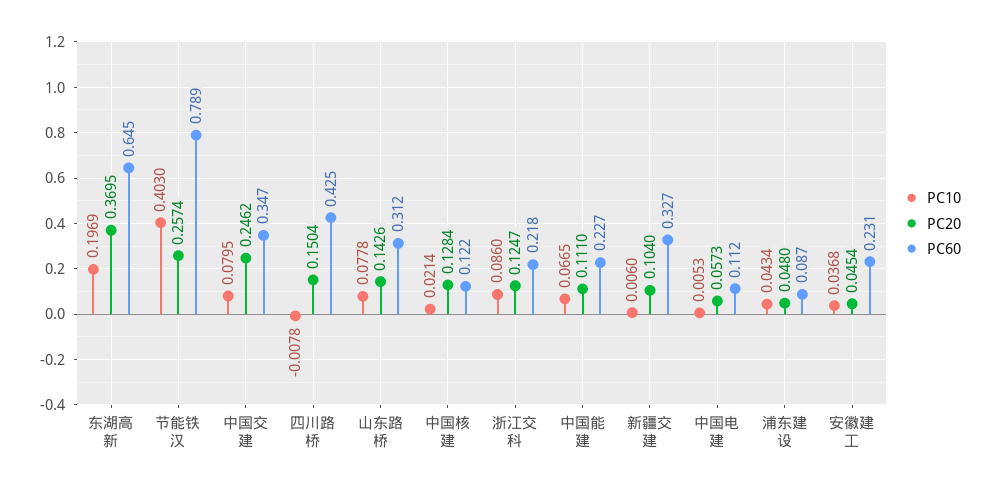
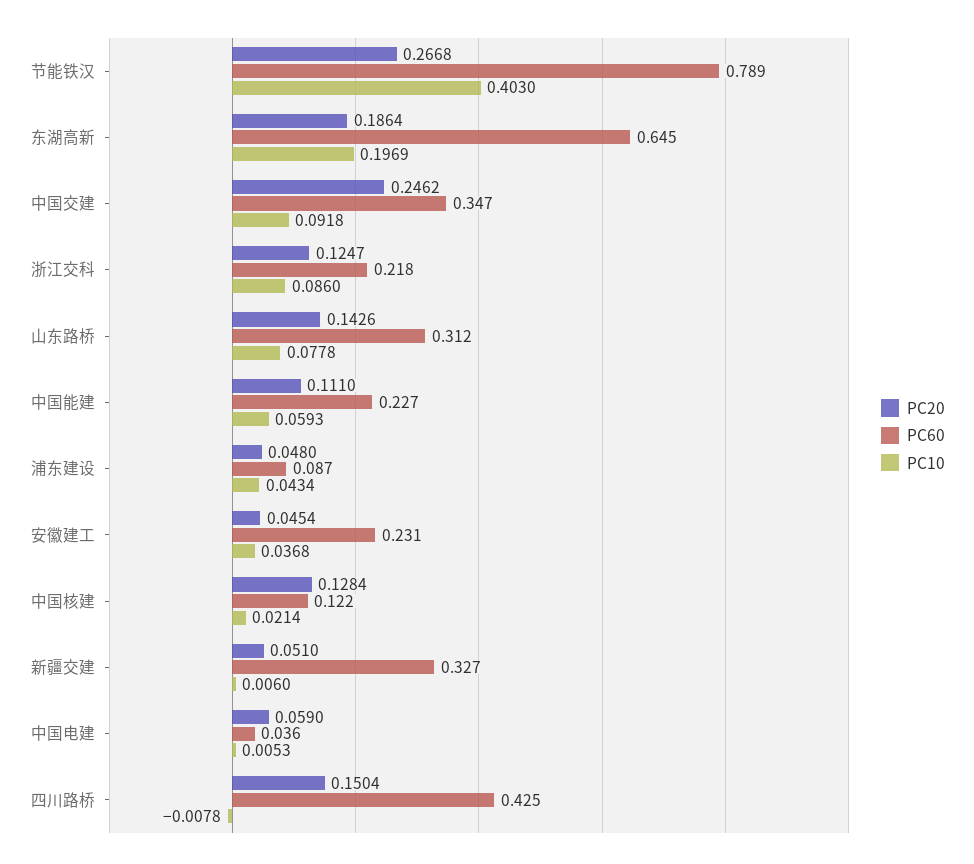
  {
    "PC10": {
      "东湖高新": 0.1969,
      "节能铁汉": 0.403,
-     "中国交建": 0.0795,
+     "中国交建": 0.0918,
      "四川路桥": -0.0078,
      "山东路桥": 0.0778,
      "中国核建": 0.0214,
      "浙江交科": 0.086,
-     "中国能建": 0.0665,
+     "中国能建": 0.0593,
      "新疆交建": 0.006,
      "中国电建": 0.0053,
      "浦东建设": 0.0434,
      "安徽建工": 0.0368
    },
    "PC20": {
-     "东湖高新": 0.3695,
+     "东湖高新": 0.1864,
-     "节能铁汉": 0.2574,
+     "节能铁汉": 0.2668,
      "中国交建": 0.2462,
      "四川路桥": 0.1504,
      "山东路桥": 0.1426,
      "中国核建": 0.1284,
      "浙江交科": 0.1247,
      "中国能建": 0.111,
-     "新疆交建": 0.104,
+     "新疆交建": 0.051,
-     "中国电建": 0.0573,
+     "中国电建": 0.059,
      "浦东建设": 0.048,
      "安徽建工": 0.0454
    },
    "PC60": {
      "东湖高新": 0.645,
      "节能铁汉": 0.789,
      "中国交建": 0.347,
      "四川路桥": 0.425,
      "山东路桥": 0.312,
      "中国核建": 0.122,
      "浙江交科": 0.218,
      "中国能建": 0.227,
      "新疆交建": 0.327,
-     "中国电建": 0.112,
+     "中国电建": 0.036,
      "浦东建设": 0.087,
      "安徽建工": 0.231
    }
  }

